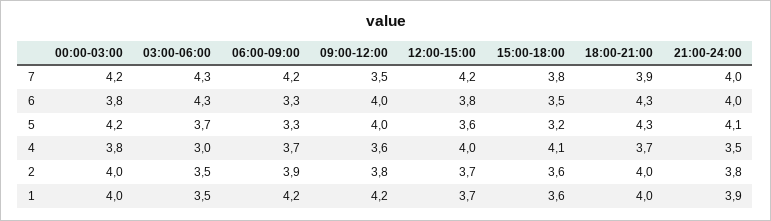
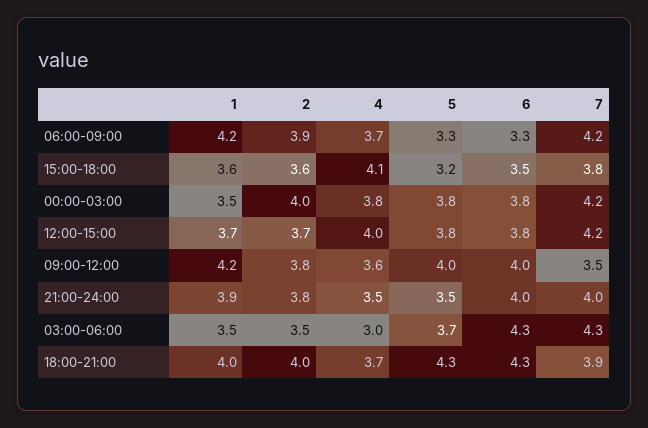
  {
    "00:00-03:00": {
      "7": 4.2,
      "6": 3.8,
-     "5": 4.2,
+     "5": 3.8,
      "4": 3.8,
      "2": 4,
-     "1": 4
+     "1": 3.5
    },
    "03:00-06:00": {
      "7": 4.3,
      "6": 4.3,
      "5": 3.7,
      "4": 3,
      "2": 3.5,
      "1": 3.5
    },
    "06:00-09:00": {
      "7": 4.2,
      "6": 3.3,
      "5": 3.3,
      "4": 3.7,
      "2": 3.9,
      "1": 4.2
    },
    "09:00-12:00": {
      "7": 3.5,
      "6": 4,
      "5": 4,
      "4": 3.6,
      "2": 3.8,
      "1": 4.2
    },
    "12:00-15:00": {
      "7": 4.2,
      "6": 3.8,
-     "5": 3.6,
+     "5": 3.8,
      "4": 4,
      "2": 3.7,
      "1": 3.7
    },
    "15:00-18:00": {
      "7": 3.8,
      "6": 3.5,
      "5": 3.2,
      "4": 4.1,
      "2": 3.6,
      "1": 3.6
    },
    "18:00-21:00": {
      "7": 3.9,
      "6": 4.3,
      "5": 4.3,
      "4": 3.7,
      "2": 4,
      "1": 4
    },
    "21:00-24:00": {
      "7": 4,
      "6": 4,
-     "5": 4.1,
+     "5": 3.5,
      "4": 3.5,
      "2": 3.8,
      "1": 3.9
    }
  }

